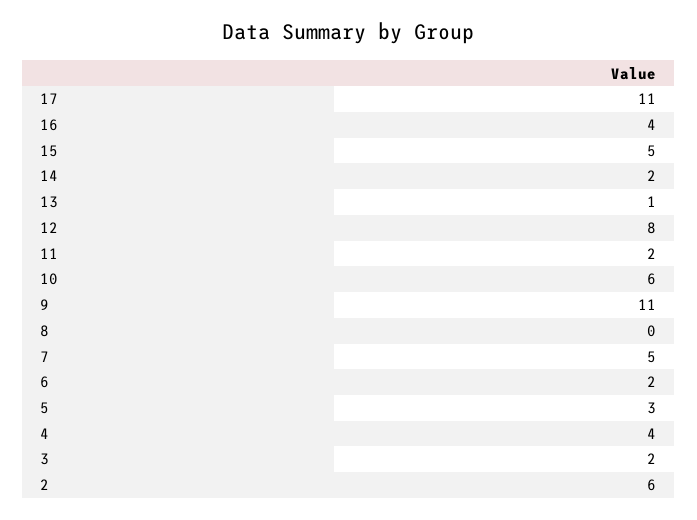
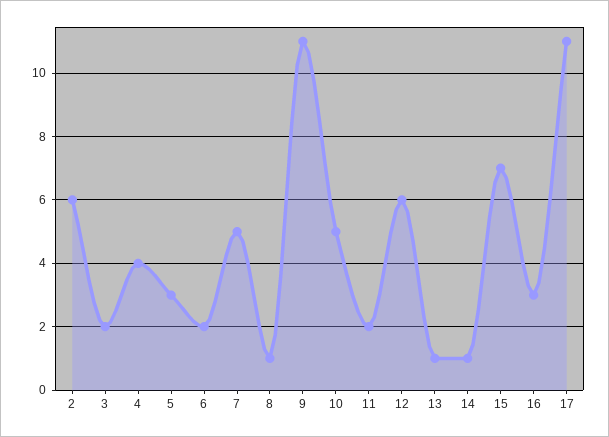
  {
    "17": 11,
-   "16": 4,
+   "16": 3,
-   "15": 5,
+   "15": 7,
-   "14": 2,
+   "14": 1,
    "13": 1,
-   "12": 8,
+   "12": 6,
    "11": 2,
-   "10": 6,
+   "10": 5,
    "9": 11,
-   "8": 0,
+   "8": 1,
    "7": 5,
    "6": 2,
    "5": 3,
    "4": 4,
    "3": 2,
    "2": 6
  }

